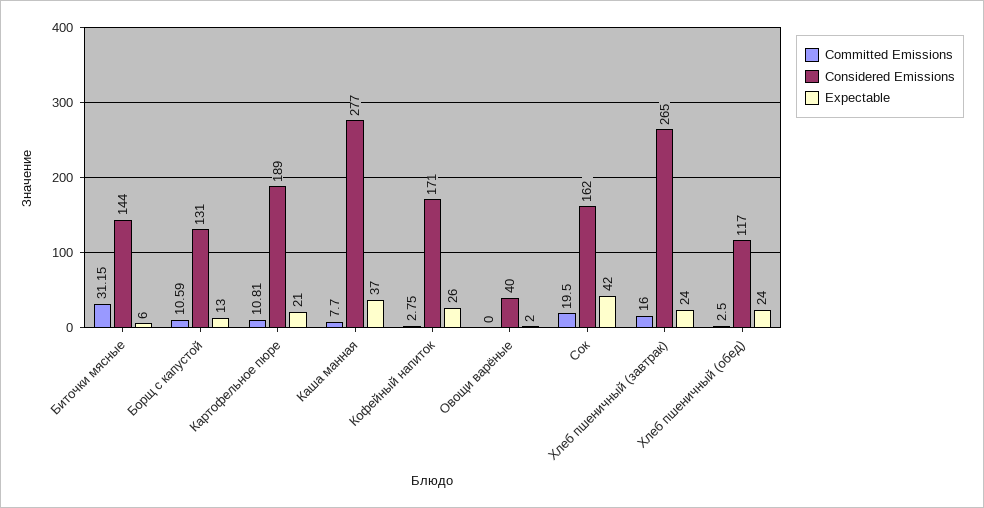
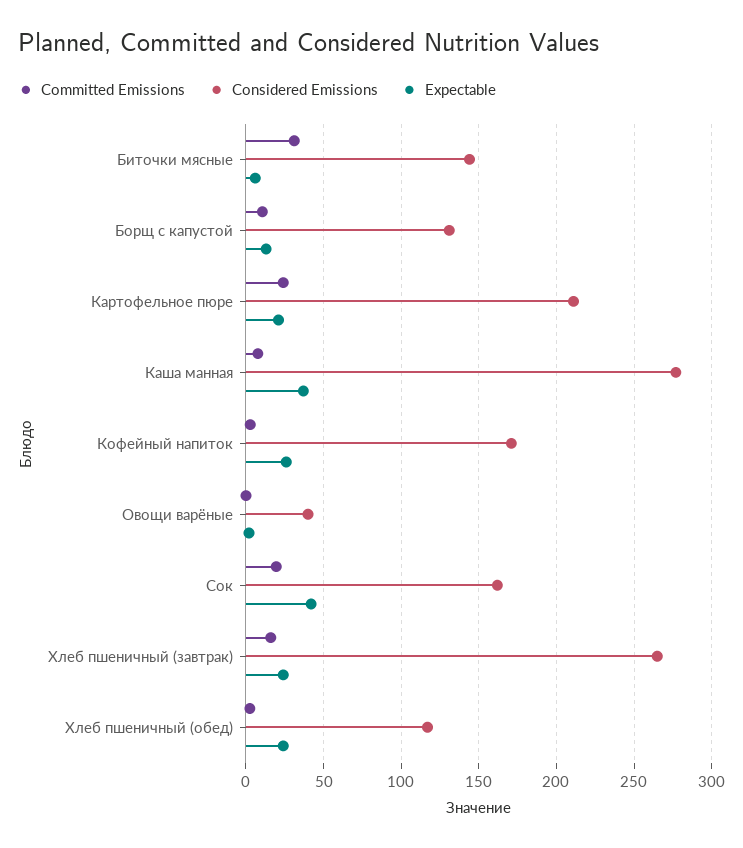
  {
    "Committed Emissions": {
      "Биточки мясные": 31.15,
      "Борщ с капустой": 10.59,
-     "Картофельное пюре": 10.81,
+     "Картофельное пюре": 25,
      "Каша манная": 7.7,
      "Кофейный напиток": 2.75,
      "Овощи варёные": 0,
      "Сок": 19.5,
      "Хлеб пшеничный (завтрак)": 16,
      "Хлеб пшеничный (обед)": 2.5
    },
    "Considered Emissions": {
      "Биточки мясные": 144,
      "Борщ с капустой": 131,
-     "Картофельное пюре": 189,
+     "Картофельное пюре": 210,
      "Каша манная": 277,
      "Кофейный напиток": 171,
      "Овощи варёные": 40,
      "Сок": 162,
      "Хлеб пшеничный (завтрак)": 265,
      "Хлеб пшеничный (обед)": 117
    },
    "Expectable": {
      "Биточки мясные": 6,
      "Борщ с капустой": 13,
      "Картофельное пюре": 21,
      "Каша манная": 37,
      "Кофейный напиток": 26,
      "Овощи варёные": 2,
      "Сок": 42,
      "Хлеб пшеничный (завтрак)": 24,
      "Хлеб пшеничный (обед)": 24
    }
  }

